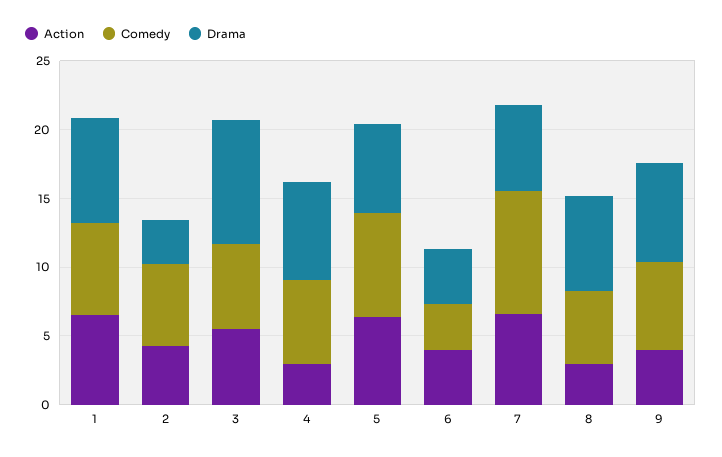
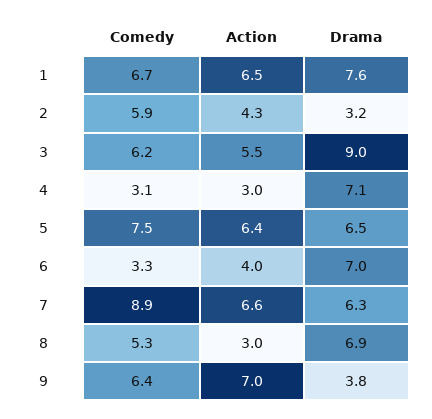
  {
    "Action": {
      "1": 6.5,
      "2": 4.3,
      "3": 5.5,
      "4": 3,
      "5": 6.4,
      "6": 4,
      "7": 6.6,
      "8": 3,
-     "9": 4
+     "9": 7
    },
    "Comedy": {
      "1": 6.7,
      "2": 5.9,
      "3": 6.2,
-     "4": 6,
+     "4": 3.1,
      "5": 7.5,
      "6": 3.3,
      "7": 8.9,
      "8": 5.3,
      "9": 6.4
    },
    "Drama": {
      "1": 7.6,
      "2": 3.2,
      "3": 9,
      "4": 7.1,
      "5": 6.5,
-     "6": 4,
+     "6": 7,
      "7": 6.3,
      "8": 6.9,
-     "9": 7
+     "9": 3.8
    }
  }

